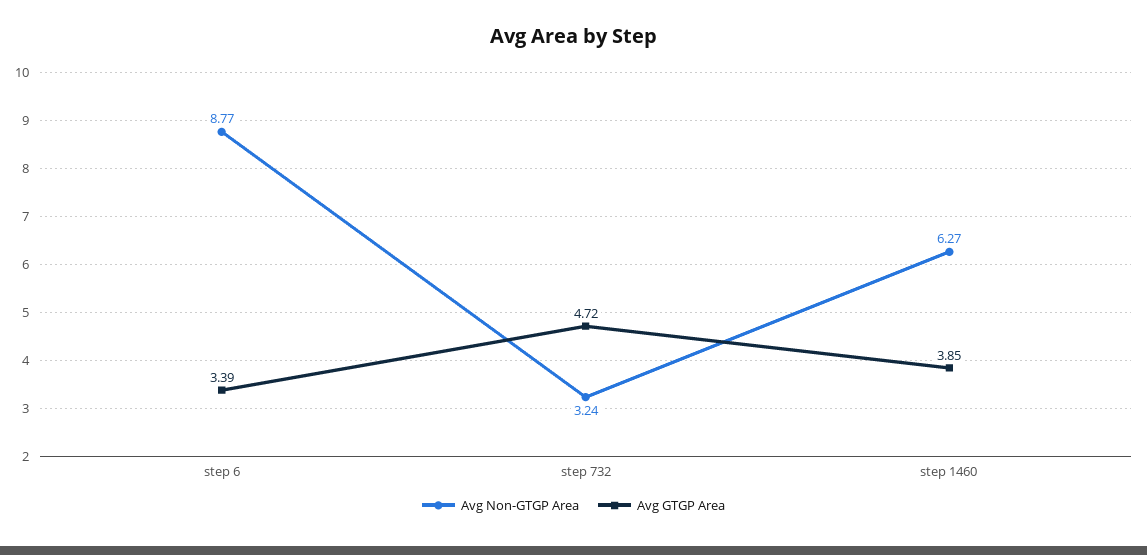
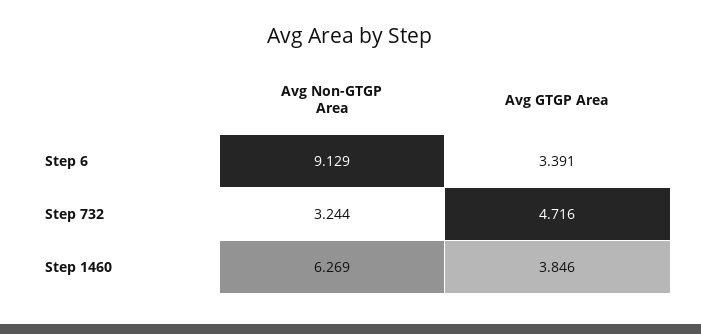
  {
    "Avg Non-GTGP Area": {
-     "step 6": 8.77,
+     "step 6": 9.129,
      "step 732": 3.244,
      "step 1460": 6.269
    },
    "Avg GTGP Area": {
      "step 6": 3.391,
      "step 732": 4.716,
      "step 1460": 3.846
    }
  }

